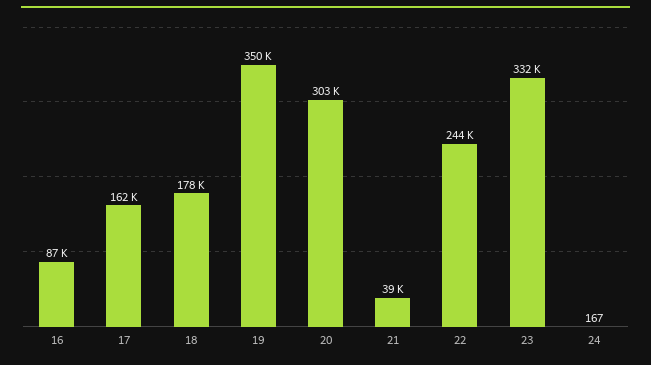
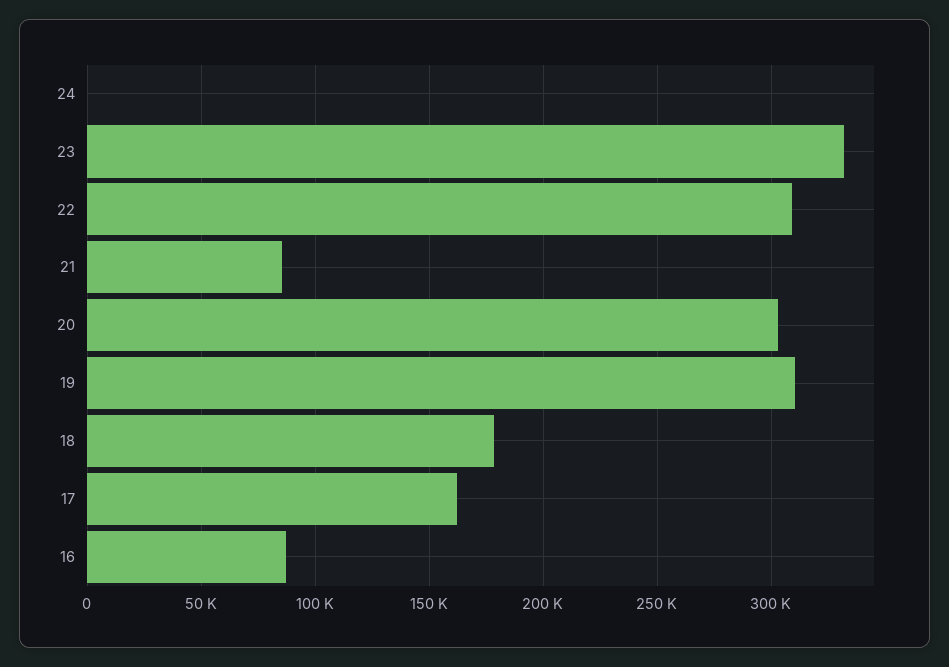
  {
    "16": 87000,
    "17": 162000,
    "18": 178000,
-   "19": 350000,
+   "19": 310000,
    "20": 303000,
-   "21": 39000,
+   "21": 85000,
-   "22": 244000,
+   "22": 310000,
    "23": 332000,
    "24": 167
  }

